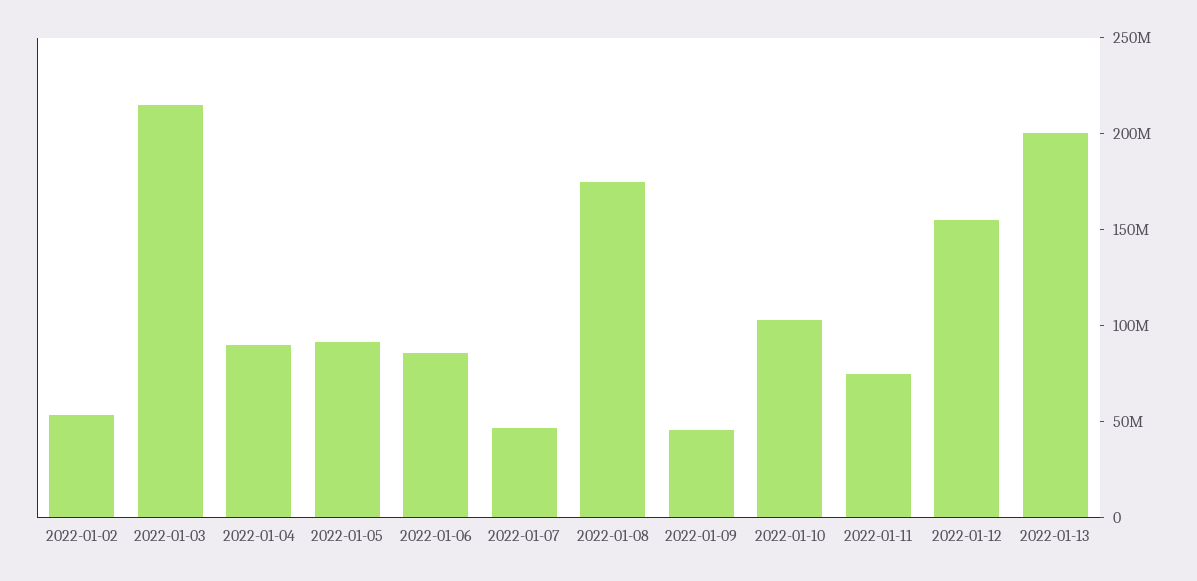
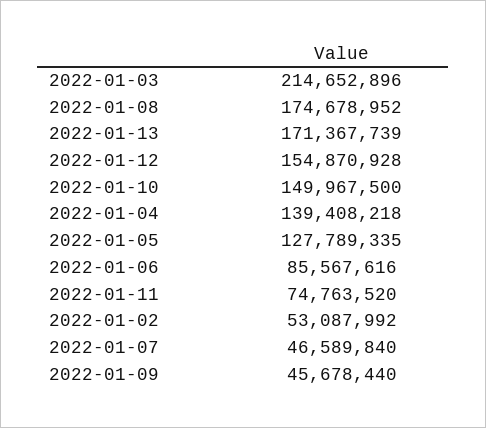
  {
    "2022-01-02": 53087992,
    "2022-01-03": 214652896,
-   "2022-01-04": 90000000,
+   "2022-01-04": 139408218,
-   "2022-01-05": 90000000,
+   "2022-01-05": 127789335,
    "2022-01-06": 85567616,
    "2022-01-07": 46589840,
    "2022-01-08": 174678952,
    "2022-01-09": 45678440,
-   "2022-01-10": 100000000,
+   "2022-01-10": 149967500,
    "2022-01-11": 74763520,
    "2022-01-12": 154870928,
-   "2022-01-13": 200000000
+   "2022-01-13": 171367739
  }

